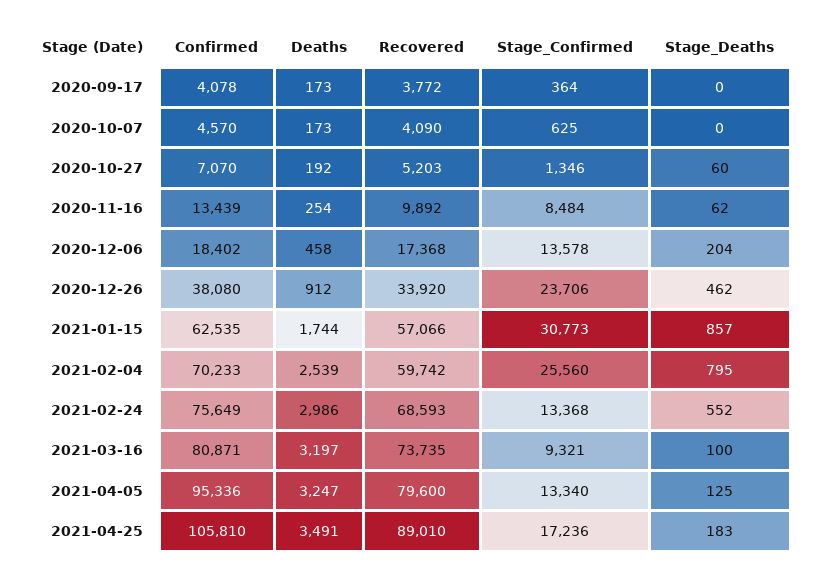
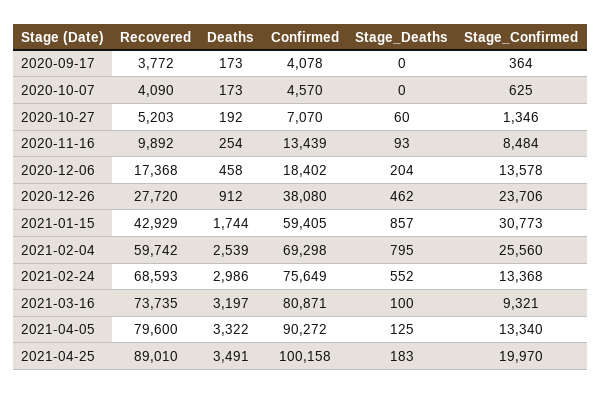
  {
    "Confirmed": {
      "2020-09-17": 4078,
      "2020-10-07": 4570,
      "2020-10-27": 7070,
      "2020-11-16": 13439,
      "2020-12-06": 18402,
      "2020-12-26": 38080,
-     "2021-01-15": 62535,
+     "2021-01-15": 59405,
-     "2021-02-04": 70233,
+     "2021-02-04": 69298,
      "2021-02-24": 75649,
      "2021-03-16": 80871,
-     "2021-04-05": 95336,
+     "2021-04-05": 90272,
-     "2021-04-25": 105810
+     "2021-04-25": 100158
    },
    "Deaths": {
      "2020-09-17": 173,
      "2020-10-07": 173,
      "2020-10-27": 192,
      "2020-11-16": 254,
      "2020-12-06": 458,
      "2020-12-26": 912,
      "2021-01-15": 1744,
      "2021-02-04": 2539,
      "2021-02-24": 2986,
      "2021-03-16": 3197,
-     "2021-04-05": 3247,
+     "2021-04-05": 3322,
      "2021-04-25": 3491
    },
    "Recovered": {
      "2020-09-17": 3772,
      "2020-10-07": 4090,
      "2020-10-27": 5203,
      "2020-11-16": 9892,
      "2020-12-06": 17368,
-     "2020-12-26": 33920,
+     "2020-12-26": 27720,
-     "2021-01-15": 57066,
+     "2021-01-15": 42929,
      "2021-02-04": 59742,
      "2021-02-24": 68593,
      "2021-03-16": 73735,
      "2021-04-05": 79600,
      "2021-04-25": 89010
    },
    "Stage_Confirmed": {
      "2020-09-17": 364,
      "2020-10-07": 625,
      "2020-10-27": 1346,
      "2020-11-16": 8484,
      "2020-12-06": 13578,
      "2020-12-26": 23706,
      "2021-01-15": 30773,
      "2021-02-04": 25560,
      "2021-02-24": 13368,
      "2021-03-16": 9321,
      "2021-04-05": 13340,
-     "2021-04-25": 17236
+     "2021-04-25": 19970
    },
    "Stage_Deaths": {
      "2020-09-17": 0,
      "2020-10-07": 0,
      "2020-10-27": 60,
-     "2020-11-16": 62,
+     "2020-11-16": 93,
      "2020-12-06": 204,
      "2020-12-26": 462,
      "2021-01-15": 857,
      "2021-02-04": 795,
      "2021-02-24": 552,
      "2021-03-16": 100,
      "2021-04-05": 125,
      "2021-04-25": 183
    }
  }

